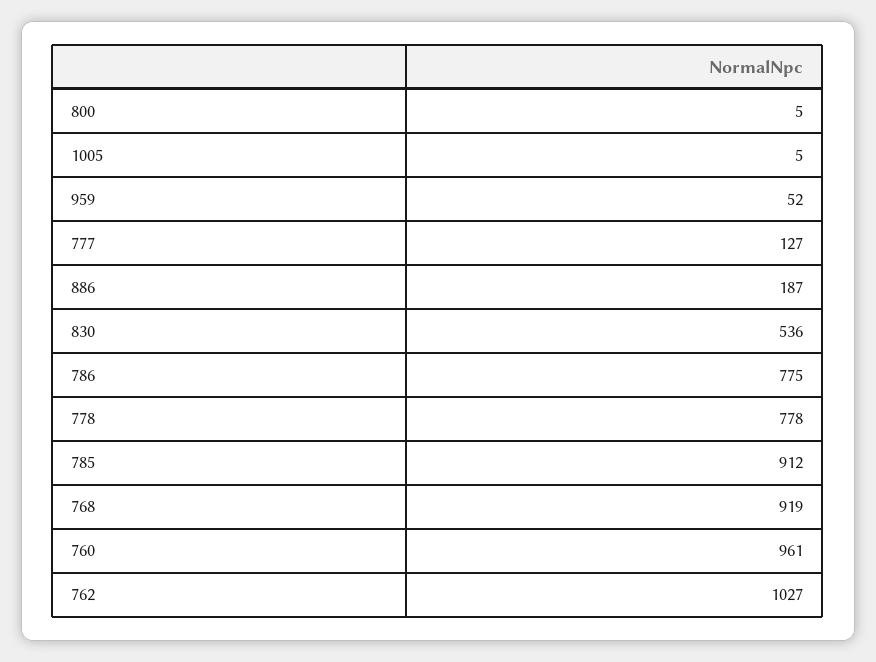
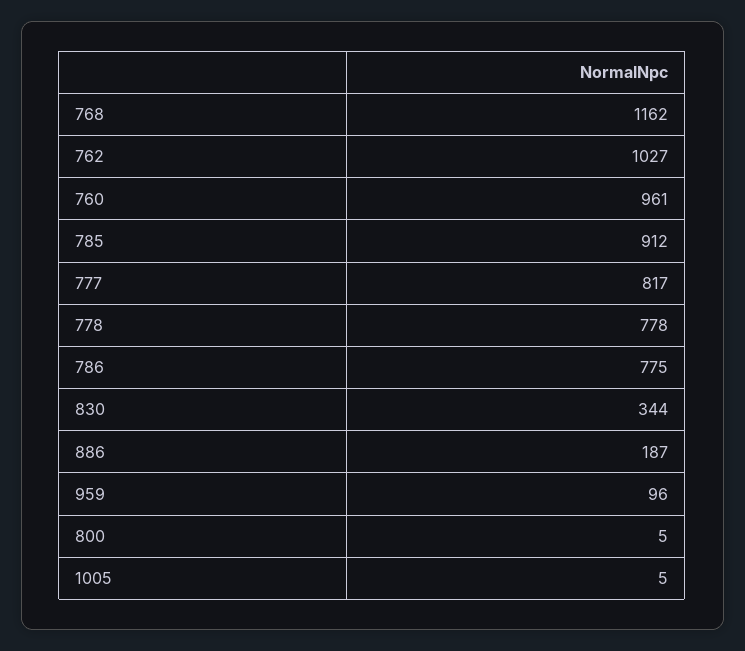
  {
    "800": 5,
    "1005": 5,
-   "959": 52,
+   "959": 96,
-   "777": 127,
+   "777": 817,
    "886": 187,
-   "830": 536,
+   "830": 344,
    "786": 775,
    "778": 778,
    "785": 912,
-   "768": 919,
+   "768": 1162,
    "760": 961,
    "762": 1027
  }

